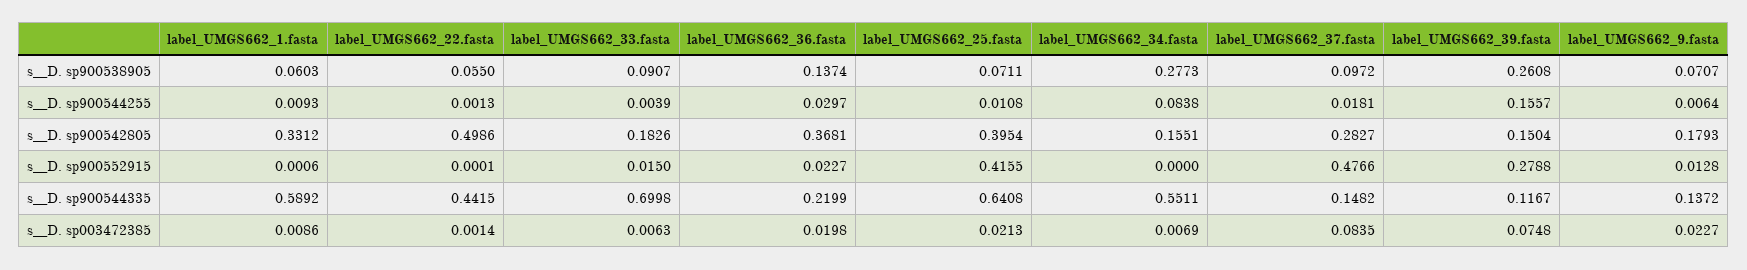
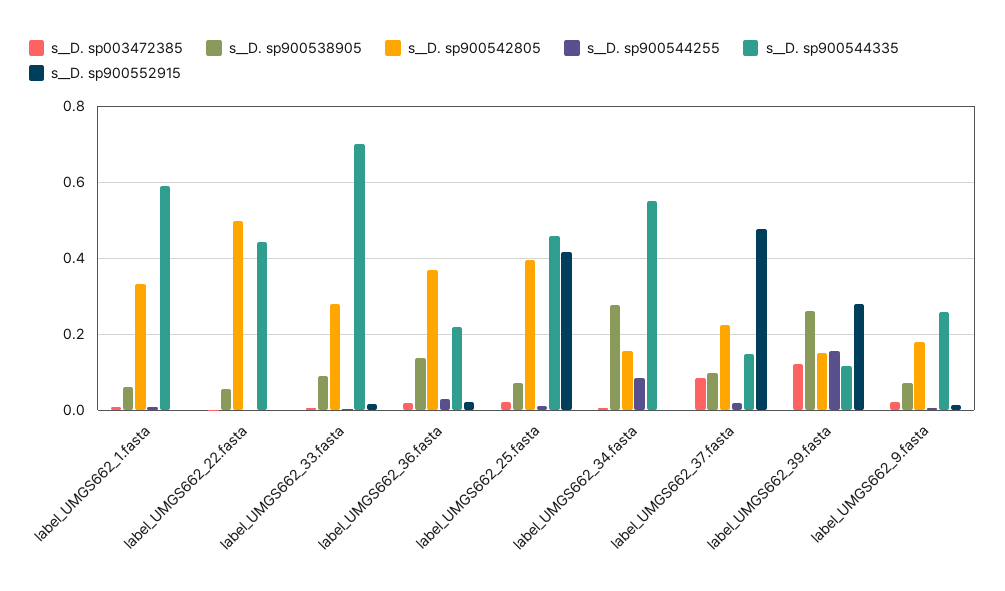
  {
    "s__D. sp900538905": {
      "label_UMGS662_1.fasta": 0.0603,
      "label_UMGS662_22.fasta": 0.055,
      "label_UMGS662_33.fasta": 0.0907,
      "label_UMGS662_36.fasta": 0.1374,
      "label_UMGS662_25.fasta": 0.0711,
      "label_UMGS662_34.fasta": 0.2773,
      "label_UMGS662_37.fasta": 0.0972,
      "label_UMGS662_39.fasta": 0.2608,
      "label_UMGS662_9.fasta": 0.0707
    },
    "s__D. sp900544255": {
      "label_UMGS662_1.fasta": 0.0093,
      "label_UMGS662_22.fasta": 0.0013,
      "label_UMGS662_33.fasta": 0.0039,
      "label_UMGS662_36.fasta": 0.0297,
      "label_UMGS662_25.fasta": 0.0108,
      "label_UMGS662_34.fasta": 0.0838,
      "label_UMGS662_37.fasta": 0.0181,
      "label_UMGS662_39.fasta": 0.1557,
      "label_UMGS662_9.fasta": 0.0064
    },
    "s__D. sp900542805": {
      "label_UMGS662_1.fasta": 0.3312,
      "label_UMGS662_22.fasta": 0.4986,
-     "label_UMGS662_33.fasta": 0.1826,
+     "label_UMGS662_33.fasta": 0.28,
      "label_UMGS662_36.fasta": 0.3681,
      "label_UMGS662_25.fasta": 0.3954,
      "label_UMGS662_34.fasta": 0.1551,
-     "label_UMGS662_37.fasta": 0.2827,
+     "label_UMGS662_37.fasta": 0.22,
      "label_UMGS662_39.fasta": 0.1504,
      "label_UMGS662_9.fasta": 0.1793
    },
    "s__D. sp900552915": {
      "label_UMGS662_1.fasta": 0.0006,
      "label_UMGS662_22.fasta": 0.0001,
      "label_UMGS662_33.fasta": 0.015,
      "label_UMGS662_36.fasta": 0.0227,
      "label_UMGS662_25.fasta": 0.4155,
      "label_UMGS662_34.fasta": 0,
      "label_UMGS662_37.fasta": 0.4766,
      "label_UMGS662_39.fasta": 0.2788,
      "label_UMGS662_9.fasta": 0.0128
    },
    "s__D. sp900544335": {
      "label_UMGS662_1.fasta": 0.5892,
      "label_UMGS662_22.fasta": 0.4415,
      "label_UMGS662_33.fasta": 0.6998,
      "label_UMGS662_36.fasta": 0.2199,
-     "label_UMGS662_25.fasta": 0.6408,
+     "label_UMGS662_25.fasta": 0.46,
      "label_UMGS662_34.fasta": 0.5511,
      "label_UMGS662_37.fasta": 0.1482,
      "label_UMGS662_39.fasta": 0.1167,
-     "label_UMGS662_9.fasta": 0.1372
+     "label_UMGS662_9.fasta": 0.26
    },
    "s__D. sp003472385": {
      "label_UMGS662_1.fasta": 0.0086,
      "label_UMGS662_22.fasta": 0.0014,
      "label_UMGS662_33.fasta": 0.0063,
      "label_UMGS662_36.fasta": 0.0198,
      "label_UMGS662_25.fasta": 0.0213,
      "label_UMGS662_34.fasta": 0.0069,
      "label_UMGS662_37.fasta": 0.0835,
-     "label_UMGS662_39.fasta": 0.0748,
+     "label_UMGS662_39.fasta": 0.12,
      "label_UMGS662_9.fasta": 0.0227
    }
  }

